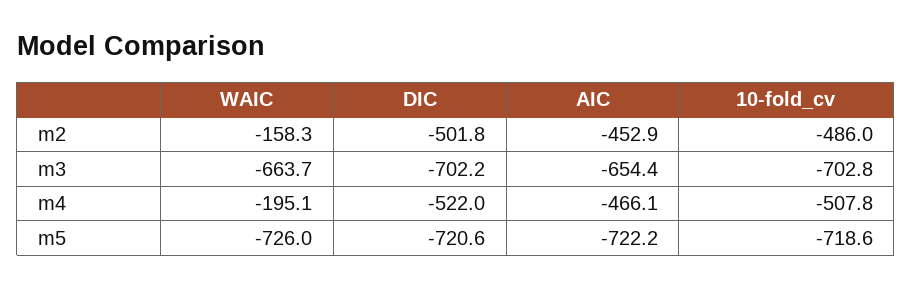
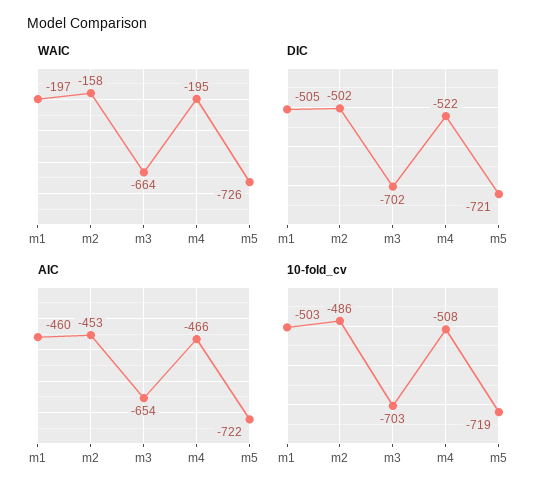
  {
    "WAIC": {
      "m2": -158.3,
      "m3": -663.7,
      "m4": -195.1,
-     "m5": -726
+     "m5": -726,
+     "m1": -197
    },
    "DIC": {
      "m2": -501.8,
      "m3": -702.2,
      "m4": -522,
-     "m5": -720.6
+     "m5": -720.6,
+     "m1": -505
    },
    "AIC": {
      "m2": -452.9,
      "m3": -654.4,
      "m4": -466.1,
-     "m5": -722.2
+     "m5": -722.2,
+     "m1": -460
    },
    "10-fold_cv": {
      "m2": -486,
      "m3": -702.8,
      "m4": -507.8,
-     "m5": -718.6
+     "m5": -718.6,
+     "m1": -503
    }
  }

